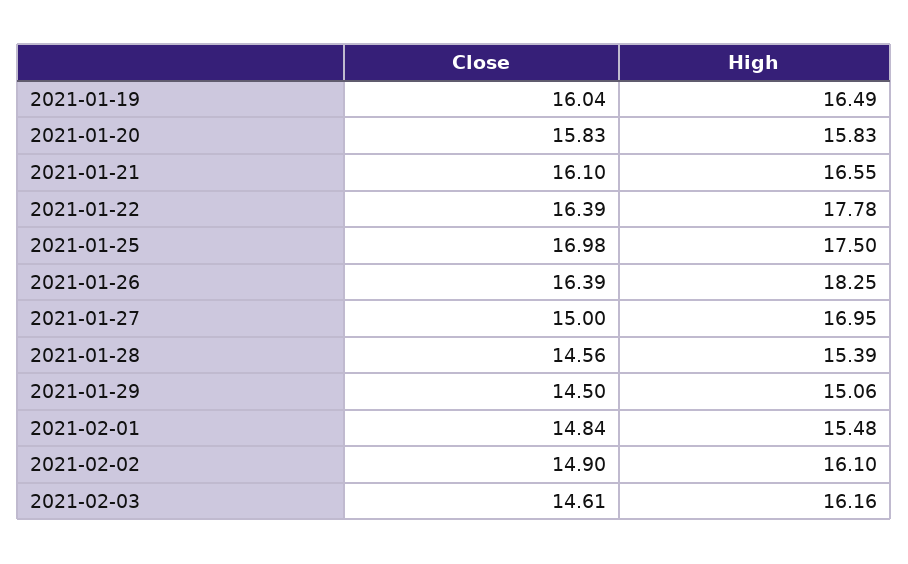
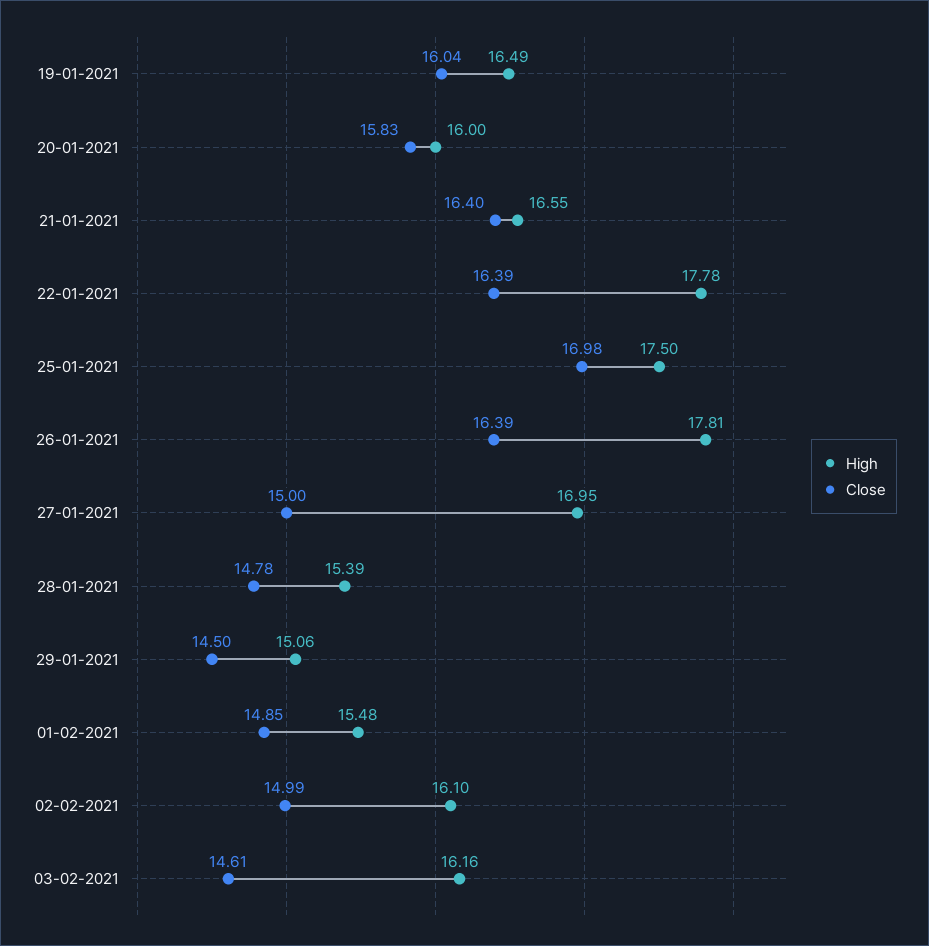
  {
    "Close": {
      "2021-01-19": 16.04,
      "2021-01-20": 15.83,
-     "2021-01-21": 16.1,
+     "2021-01-21": 16.4,
      "2021-01-22": 16.39,
      "2021-01-25": 16.98,
      "2021-01-26": 16.39,
      "2021-01-27": 15,
-     "2021-01-28": 14.56,
+     "2021-01-28": 14.78,
      "2021-01-29": 14.5,
-     "2021-02-01": 14.84,
+     "2021-02-01": 14.85,
-     "2021-02-02": 14.9,
+     "2021-02-02": 14.99,
      "2021-02-03": 14.61
    },
    "High": {
      "2021-01-19": 16.49,
-     "2021-01-20": 15.83,
+     "2021-01-20": 16,
      "2021-01-21": 16.55,
      "2021-01-22": 17.78,
      "2021-01-25": 17.5,
-     "2021-01-26": 18.25,
+     "2021-01-26": 17.81,
      "2021-01-27": 16.95,
      "2021-01-28": 15.39,
      "2021-01-29": 15.06,
      "2021-02-01": 15.48,
      "2021-02-02": 16.1,
      "2021-02-03": 16.16
    }
  }

